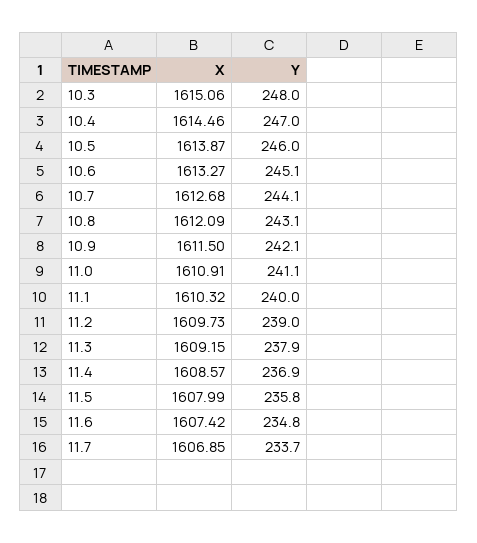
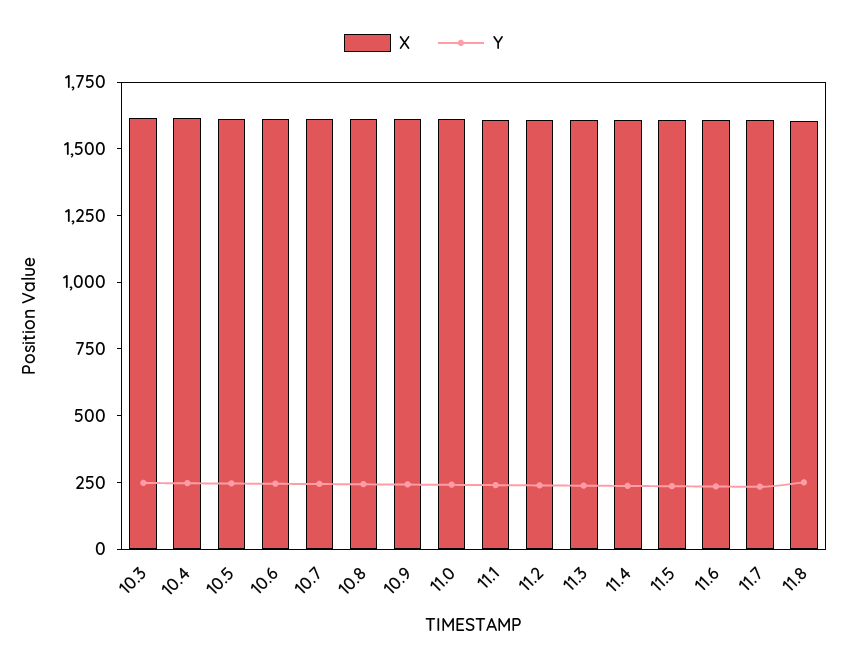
  {
    "X": {
      "10.3": 1615.06,
      "10.4": 1614.46,
      "10.5": 1613.87,
      "10.6": 1613.27,
      "10.7": 1612.68,
      "10.8": 1612.09,
      "10.9": 1611.5,
      "11.0": 1610.91,
      "11.1": 1610.32,
      "11.2": 1609.73,
      "11.3": 1609.15,
      "11.4": 1608.57,
      "11.5": 1607.99,
      "11.6": 1607.42,
-     "11.7": 1606.85
+     "11.7": 1606.85,
+     "11.8": 1600
    },
    "Y": {
      "10.3": 248,
      "10.4": 247,
      "10.5": 246,
      "10.6": 245.1,
      "10.7": 244.1,
      "10.8": 243.1,
      "10.9": 242.1,
      "11.0": 241.1,
      "11.1": 240,
      "11.2": 239,
      "11.3": 237.9,
      "11.4": 236.9,
      "11.5": 235.8,
      "11.6": 234.8,
-     "11.7": 233.7
+     "11.7": 233.7,
+     "11.8": 250
    }
  }

